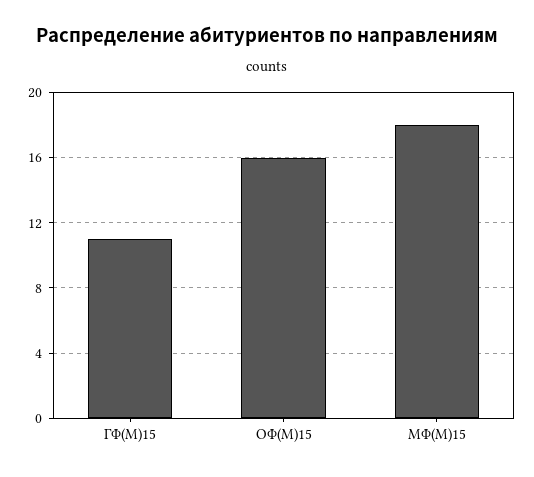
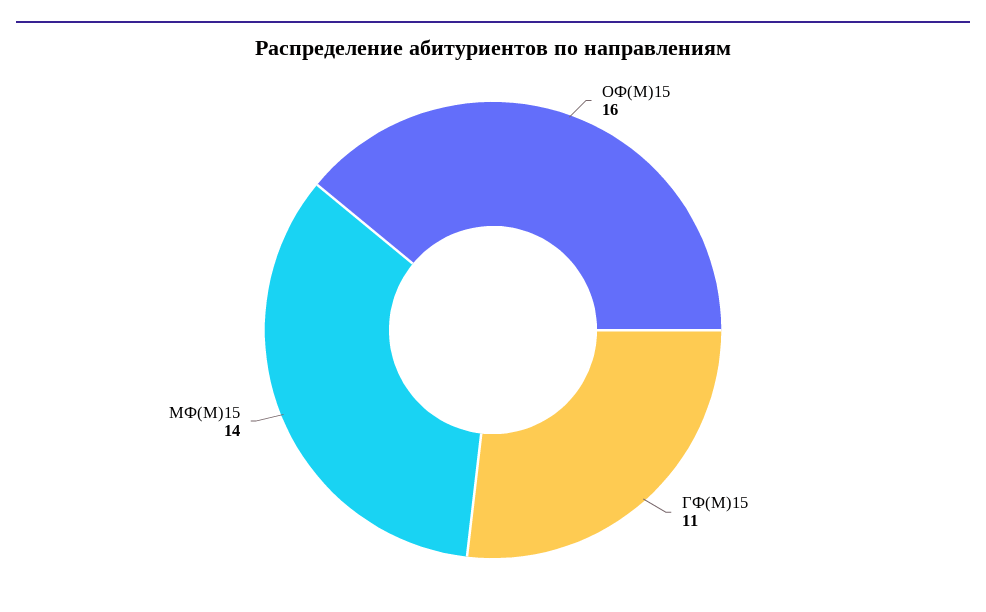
  {
    "ГФ(М)15": 11,
    "ОФ(М)15": 16,
-   "МФ(М)15": 18
+   "МФ(М)15": 14
  }

